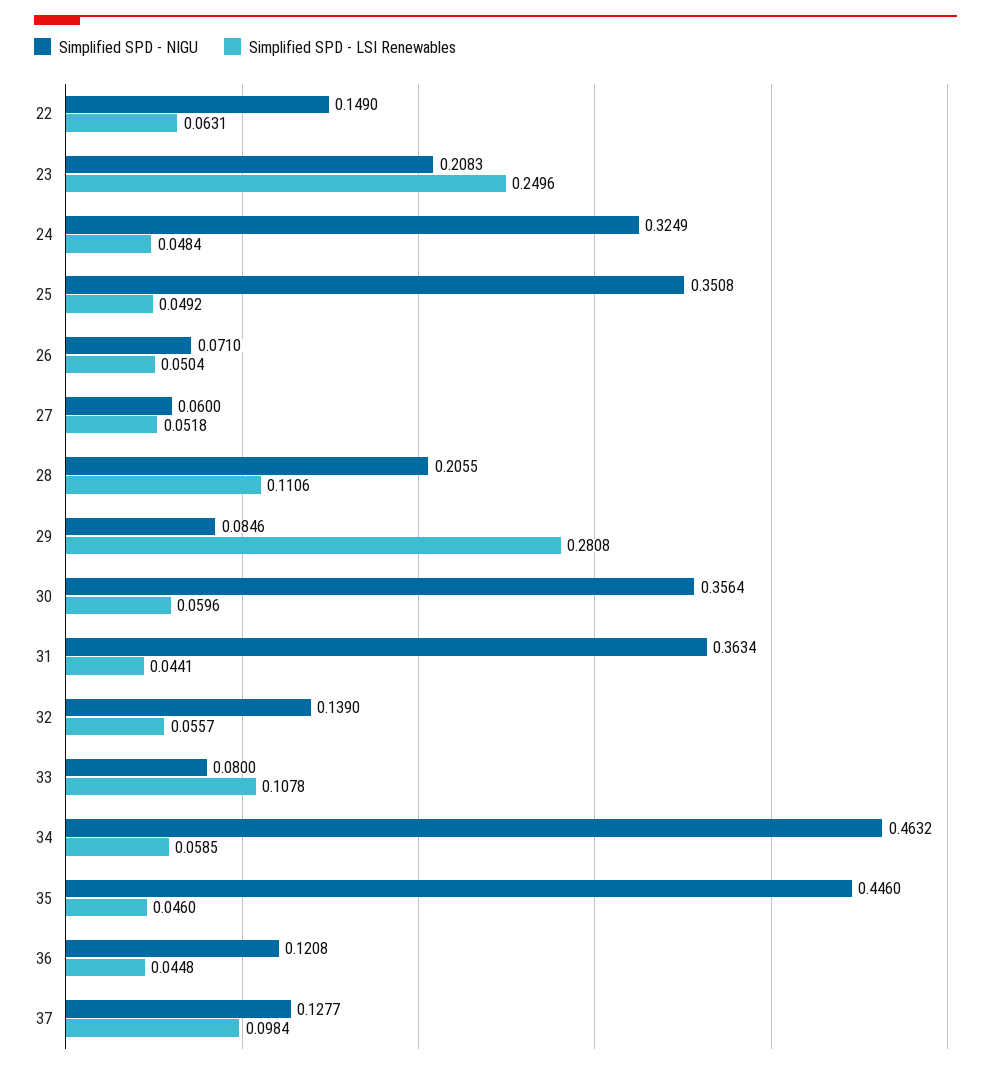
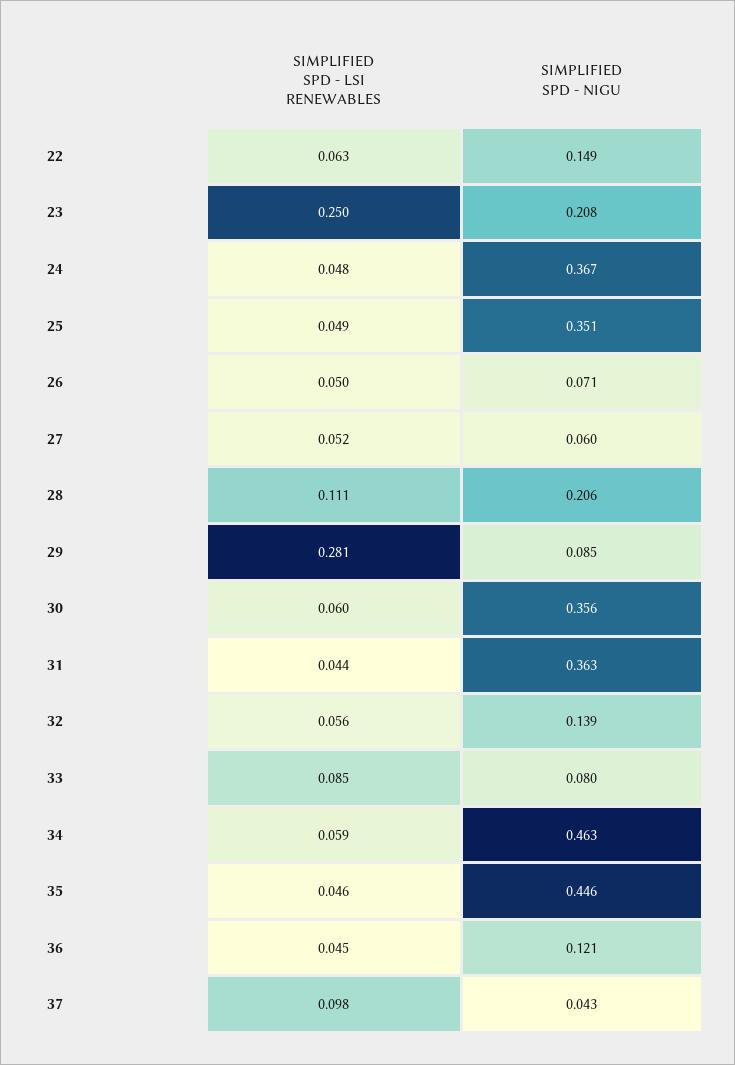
  {
    "Simplified SPD - NIGU": {
      "22": 0.149,
      "23": 0.2083,
-     "24": 0.3249,
+     "24": 0.367,
      "25": 0.3508,
      "26": 0.071,
      "27": 0.06,
      "28": 0.2055,
      "29": 0.0846,
      "30": 0.3564,
      "31": 0.3634,
      "32": 0.139,
      "33": 0.08,
      "34": 0.4632,
      "35": 0.446,
      "36": 0.1208,
-     "37": 0.1277
+     "37": 0.043
    },
    "Simplified SPD - LSI Renewables": {
      "22": 0.0631,
      "23": 0.2496,
      "24": 0.0484,
      "25": 0.0492,
      "26": 0.0504,
      "27": 0.0518,
      "28": 0.1106,
      "29": 0.2808,
      "30": 0.0596,
      "31": 0.0441,
      "32": 0.0557,
-     "33": 0.1078,
+     "33": 0.085,
      "34": 0.0585,
      "35": 0.046,
      "36": 0.0448,
      "37": 0.0984
    }
  }

